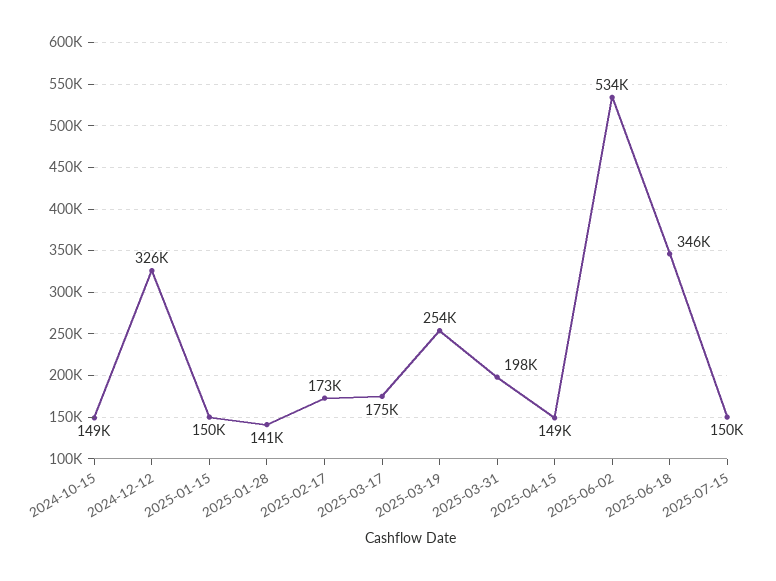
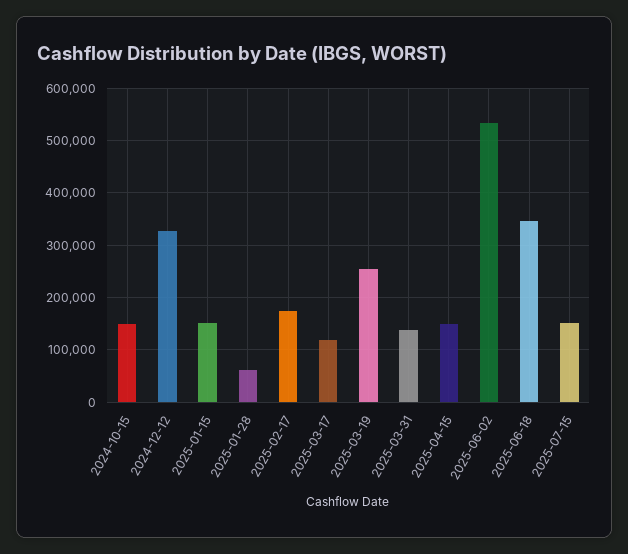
  {
    "2024-10-15": 149000,
    "2024-12-12": 326000,
    "2025-01-15": 150000,
-   "2025-01-28": 141000,
+   "2025-01-28": 60000,
    "2025-02-17": 173000,
-   "2025-03-17": 175000,
+   "2025-03-17": 120000,
    "2025-03-19": 254000,
-   "2025-03-31": 198000,
+   "2025-03-31": 140000,
    "2025-04-15": 149000,
    "2025-06-02": 534000,
    "2025-06-18": 346000,
    "2025-07-15": 150000
  }

